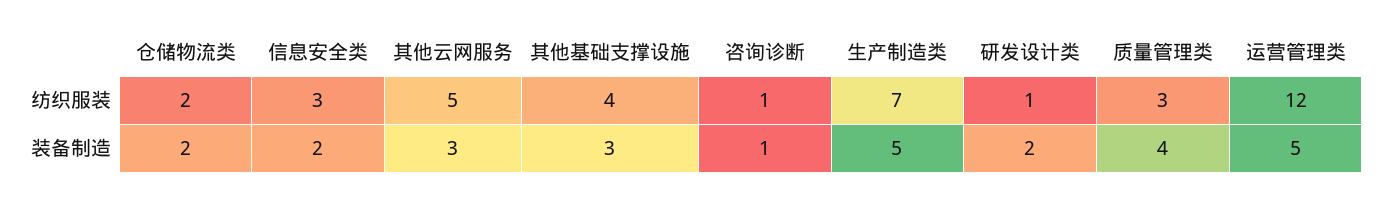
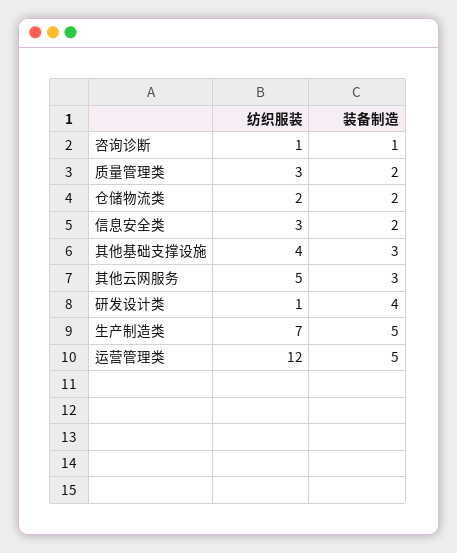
  {
    "仓储物流类": {
      "纺织服装": 2,
      "装备制造": 2
    },
    "信息安全类": {
      "纺织服装": 3,
      "装备制造": 2
    },
    "其他云网服务": {
      "纺织服装": 5,
      "装备制造": 3
    },
    "其他基础支撑设施": {
      "纺织服装": 4,
      "装备制造": 3
    },
    "咨询诊断": {
      "纺织服装": 1,
      "装备制造": 1
    },
    "生产制造类": {
      "纺织服装": 7,
      "装备制造": 5
    },
    "研发设计类": {
      "纺织服装": 1,
-     "装备制造": 2
+     "装备制造": 4
    },
    "质量管理类": {
      "纺织服装": 3,
-     "装备制造": 4
+     "装备制造": 2
    },
    "运营管理类": {
      "纺织服装": 12,
      "装备制造": 5
    }
  }

